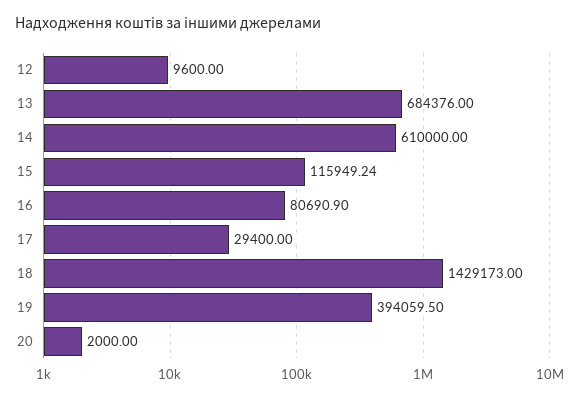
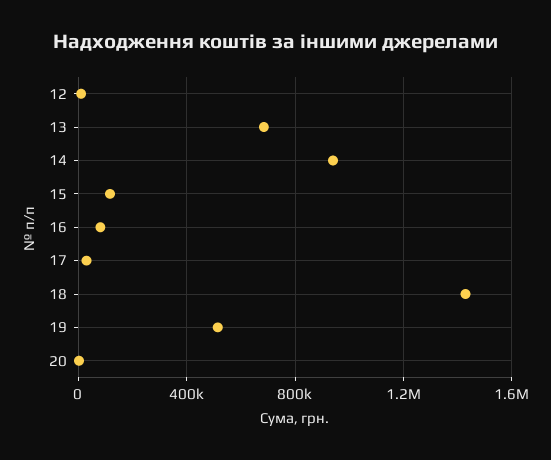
  {
    "12": 9600,
    "13": 684376,
-   "14": 610000,
+   "14": 950000,
    "15": 115949.24,
    "16": 80690.9,
    "17": 29400,
    "18": 1429173,
-   "19": 394059.5,
+   "19": 500000,
    "20": 2000
  }

